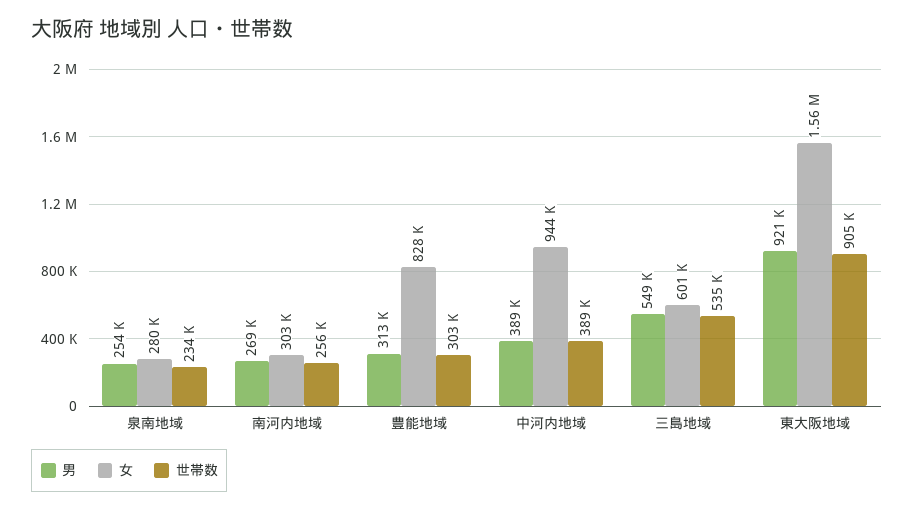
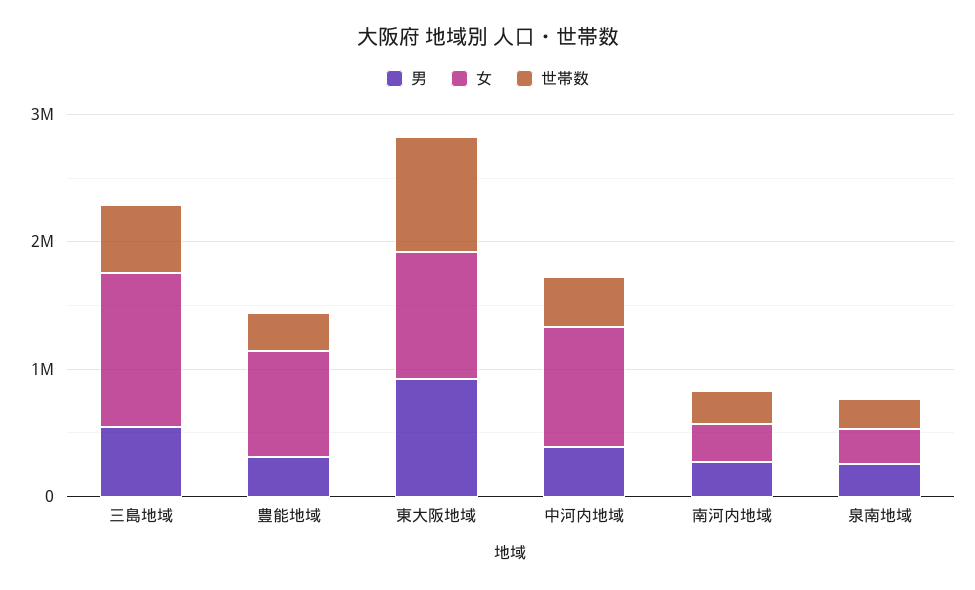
  {
    "男": {
      "泉南地域": 254000,
      "南河内地域": 269000,
      "豊能地域": 313000,
      "中河内地域": 389000,
      "三島地域": 549000,
      "東大阪地域": 921000
    },
    "女": {
      "泉南地域": 280000,
      "南河内地域": 303000,
      "豊能地域": 828000,
      "中河内地域": 944000,
-     "三島地域": 601000,
+     "三島地域": 1200000,
-     "東大阪地域": 1560000
+     "東大阪地域": 1000000
    },
    "世帯数": {
      "泉南地域": 234000,
      "南河内地域": 256000,
      "豊能地域": 303000,
      "中河内地域": 389000,
      "三島地域": 535000,
      "東大阪地域": 905000
    }
  }

